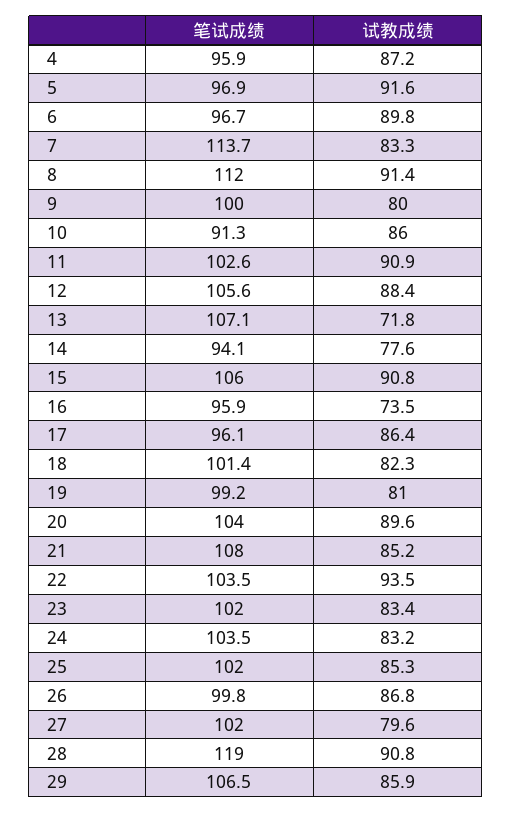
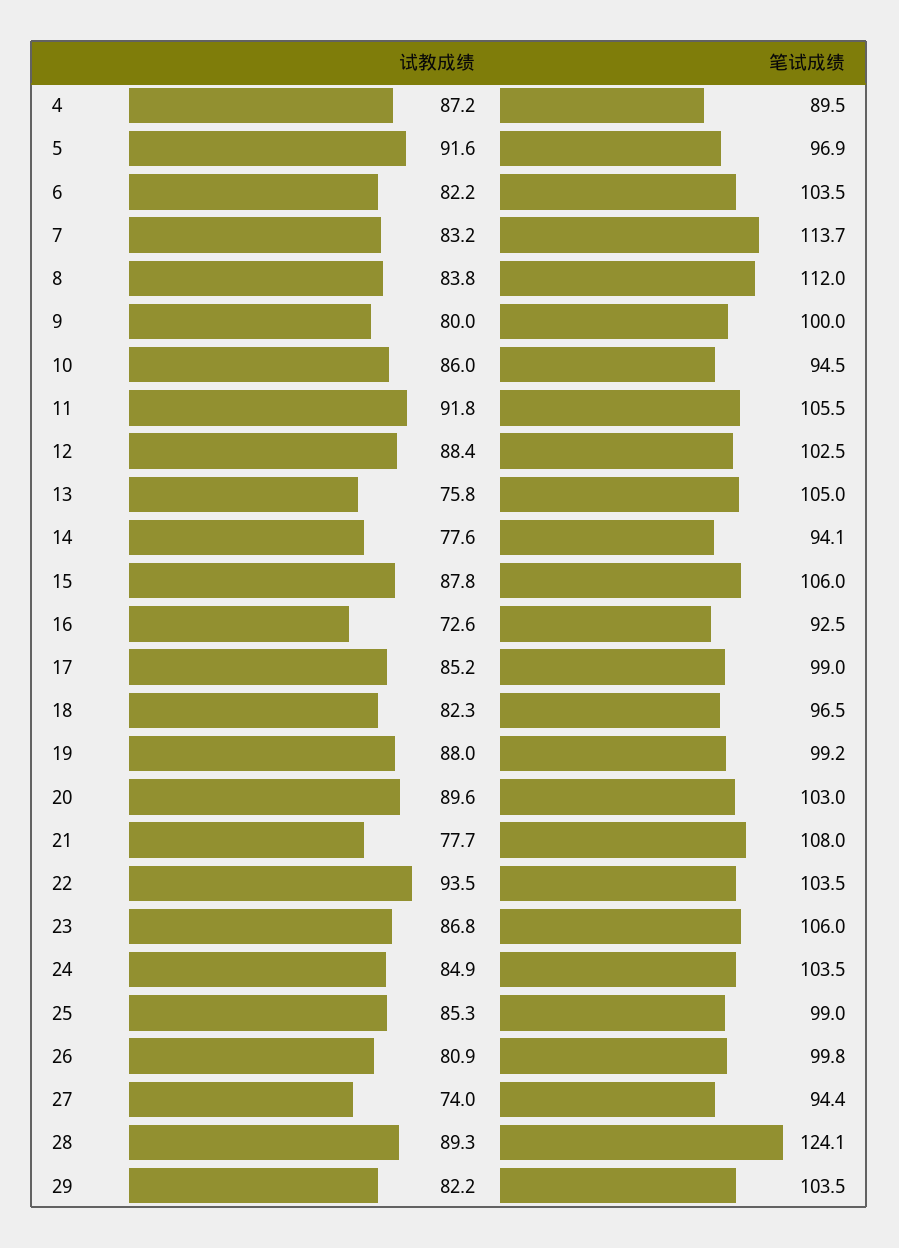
  {
    "笔试成绩": {
-     "4": 95.9,
+     "4": 89.5,
      "5": 96.9,
-     "6": 96.7,
+     "6": 103.5,
      "7": 113.7,
      "8": 112,
      "9": 100,
-     "10": 91.3,
+     "10": 94.5,
-     "11": 102.6,
+     "11": 105.5,
-     "12": 105.6,
+     "12": 102.5,
-     "13": 107.1,
+     "13": 105,
      "14": 94.1,
      "15": 106,
-     "16": 95.9,
+     "16": 92.5,
-     "17": 96.1,
+     "17": 99,
-     "18": 101.4,
+     "18": 96.5,
      "19": 99.2,
-     "20": 104,
+     "20": 103,
      "21": 108,
      "22": 103.5,
-     "23": 102,
+     "23": 106,
      "24": 103.5,
-     "25": 102,
+     "25": 99,
      "26": 99.8,
-     "27": 102,
+     "27": 94.4,
-     "28": 119,
+     "28": 124.1,
-     "29": 106.5
+     "29": 103.5
    },
    "试教成绩": {
      "4": 87.2,
      "5": 91.6,
-     "6": 89.8,
+     "6": 82.2,
-     "7": 83.3,
+     "7": 83.2,
-     "8": 91.4,
+     "8": 83.8,
      "9": 80,
      "10": 86,
-     "11": 90.9,
+     "11": 91.8,
      "12": 88.4,
-     "13": 71.8,
+     "13": 75.8,
      "14": 77.6,
-     "15": 90.8,
+     "15": 87.8,
-     "16": 73.5,
+     "16": 72.6,
-     "17": 86.4,
+     "17": 85.2,
      "18": 82.3,
-     "19": 81,
+     "19": 88,
      "20": 89.6,
-     "21": 85.2,
+     "21": 77.7,
      "22": 93.5,
-     "23": 83.4,
+     "23": 86.8,
-     "24": 83.2,
+     "24": 84.9,
      "25": 85.3,
-     "26": 86.8,
+     "26": 80.9,
-     "27": 79.6,
+     "27": 74,
-     "28": 90.8,
+     "28": 89.3,
-     "29": 85.9
+     "29": 82.2
    }
  }

